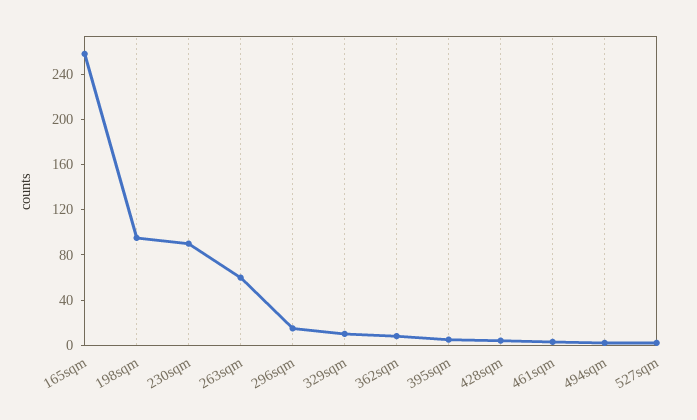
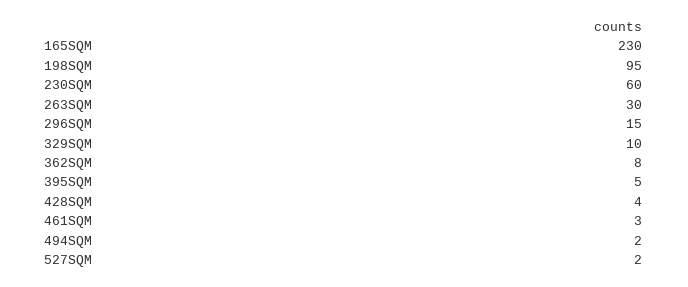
  {
-   "165sqm": 260,
+   "165sqm": 230,
    "198sqm": 95,
-   "230sqm": 90,
+   "230sqm": 60,
-   "263sqm": 60,
+   "263sqm": 30,
    "296sqm": 15,
    "329sqm": 10,
    "362sqm": 8,
    "395sqm": 5,
    "428sqm": 4,
    "461sqm": 3,
    "494sqm": 2,
    "527sqm": 2
  }

